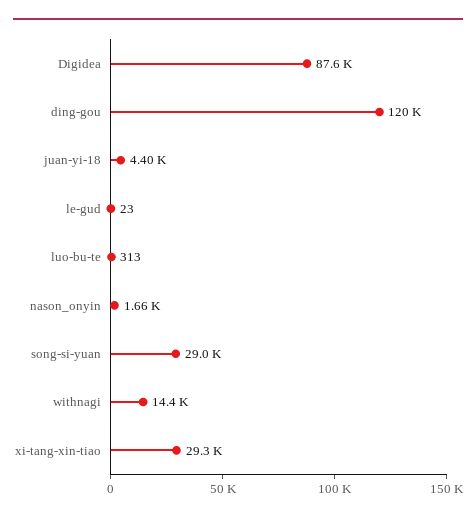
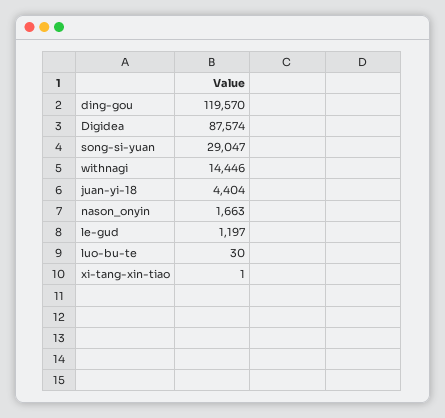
  {
    "Digidea": 87574,
    "ding-gou": 119570,
    "juan-yi-18": 4404,
-   "le-gud": 23,
+   "le-gud": 1197,
-   "luo-bu-te": 313,
+   "luo-bu-te": 30,
    "nason_onyin": 1663,
    "song-si-yuan": 29047,
    "withnagi": 14446,
-   "xi-tang-xin-tiao": 29300
+   "xi-tang-xin-tiao": 1
  }

